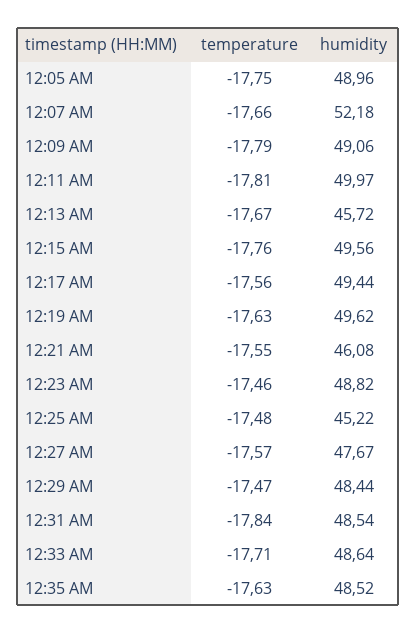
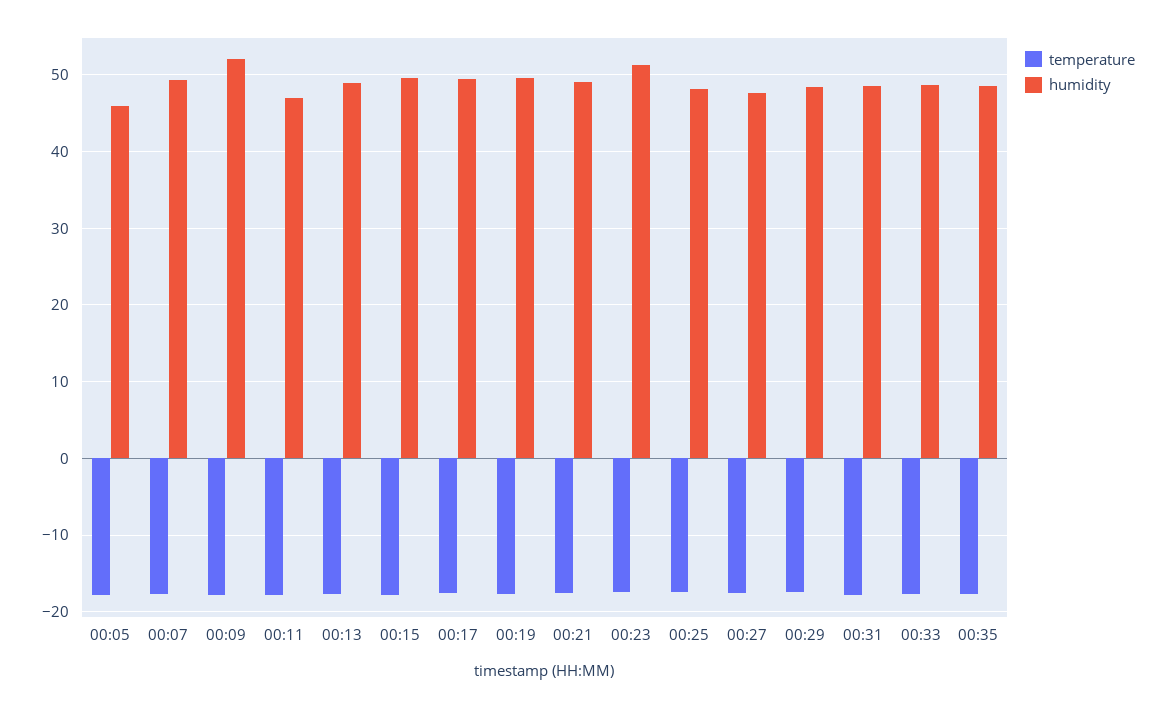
  {
    "temperature": {
      "12:05 AM": -17.75,
      "12:07 AM": -17.66,
      "12:09 AM": -17.79,
      "12:11 AM": -17.81,
      "12:13 AM": -17.67,
      "12:15 AM": -17.76,
      "12:17 AM": -17.56,
      "12:19 AM": -17.63,
      "12:21 AM": -17.55,
      "12:23 AM": -17.46,
      "12:25 AM": -17.48,
      "12:27 AM": -17.57,
      "12:29 AM": -17.47,
      "12:31 AM": -17.84,
      "12:33 AM": -17.71,
      "12:35 AM": -17.63
    },
    "humidity": {
-     "12:05 AM": 48.96,
+     "12:05 AM": 46,
-     "12:07 AM": 52.18,
+     "12:07 AM": 49,
-     "12:09 AM": 49.06,
+     "12:09 AM": 52,
-     "12:11 AM": 49.97,
+     "12:11 AM": 47,
-     "12:13 AM": 45.72,
+     "12:13 AM": 49,
      "12:15 AM": 49.56,
      "12:17 AM": 49.44,
      "12:19 AM": 49.62,
-     "12:21 AM": 46.08,
+     "12:21 AM": 49,
-     "12:23 AM": 48.82,
+     "12:23 AM": 51,
-     "12:25 AM": 45.22,
+     "12:25 AM": 48,
      "12:27 AM": 47.67,
      "12:29 AM": 48.44,
      "12:31 AM": 48.54,
      "12:33 AM": 48.64,
      "12:35 AM": 48.52
    }
  }

